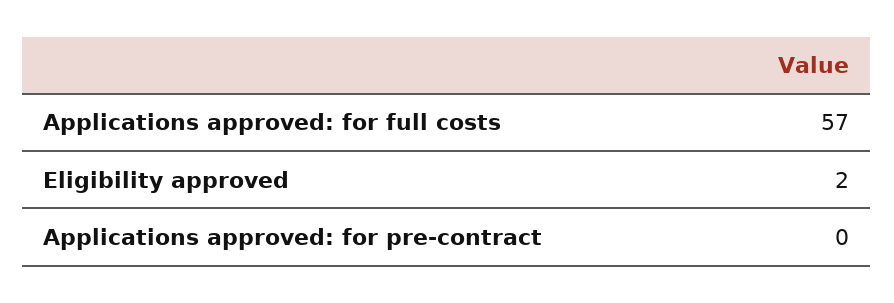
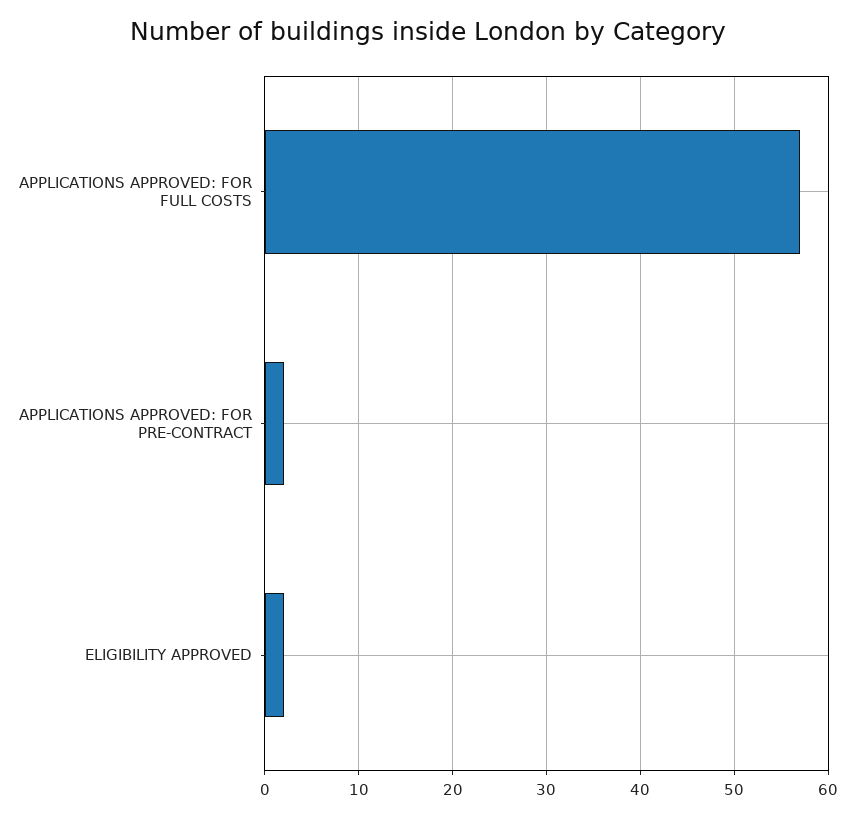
  {
    "Applications approved: for full costs": 57,
    "Eligibility approved": 2,
-   "Applications approved: for pre-contract": 0
+   "Applications approved: for pre-contract": 2
  }

